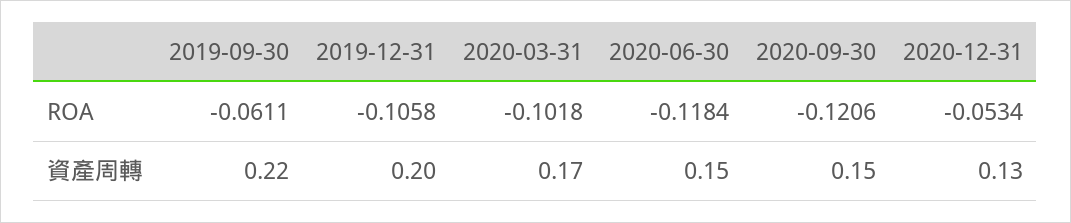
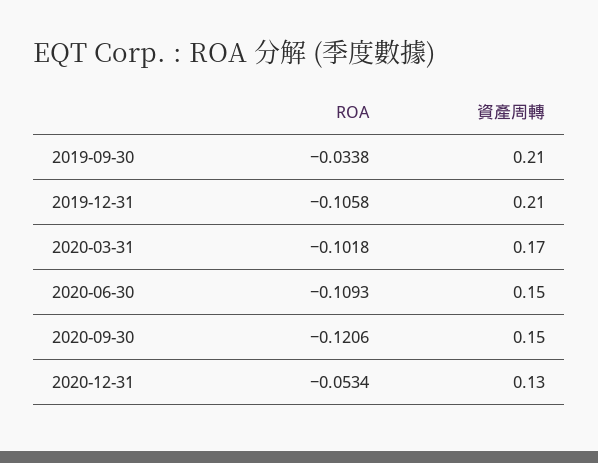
  {
    "2019-09-30": {
-     "ROA": -0.0611,
+     "ROA": -0.0338,
-     "資產周轉": 0.22
+     "資產周轉": 0.21
    },
    "2019-12-31": {
      "ROA": -0.1058,
-     "資產周轉": 0.2
+     "資產周轉": 0.21
    },
    "2020-03-31": {
      "ROA": -0.1018,
      "資產周轉": 0.17
    },
    "2020-06-30": {
-     "ROA": -0.1184,
+     "ROA": -0.1093,
      "資產周轉": 0.15
    },
    "2020-09-30": {
      "ROA": -0.1206,
      "資產周轉": 0.15
    },
    "2020-12-31": {
      "ROA": -0.0534,
      "資產周轉": 0.13
    }
  }

